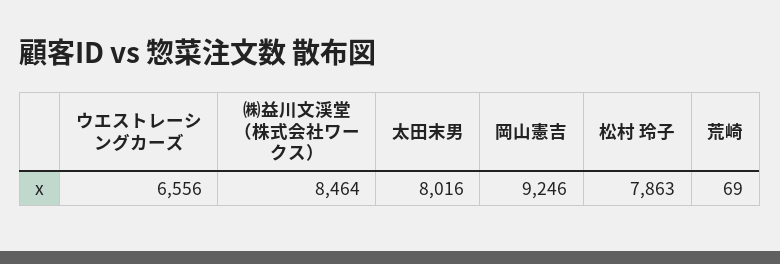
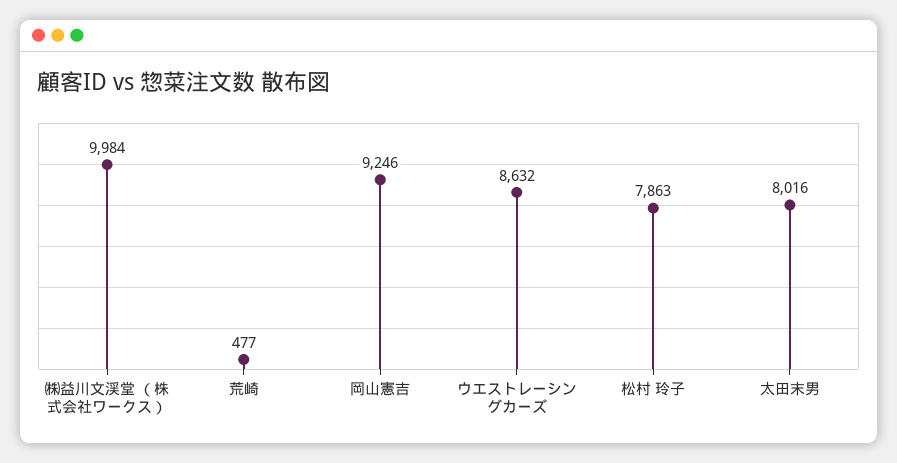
  {
-   "ウエストレーシングカーズ": 6556,
+   "ウエストレーシングカーズ": 8632,
-   "㈱益川文渓堂 （株式会社ワークス）": 8464,
+   "㈱益川文渓堂 （株式会社ワークス）": 9984,
    "太田末男": 8016,
    "岡山憲吉": 9246,
    "松村 玲子": 7863,
-   "荒崎": 69
+   "荒崎": 477
  }

